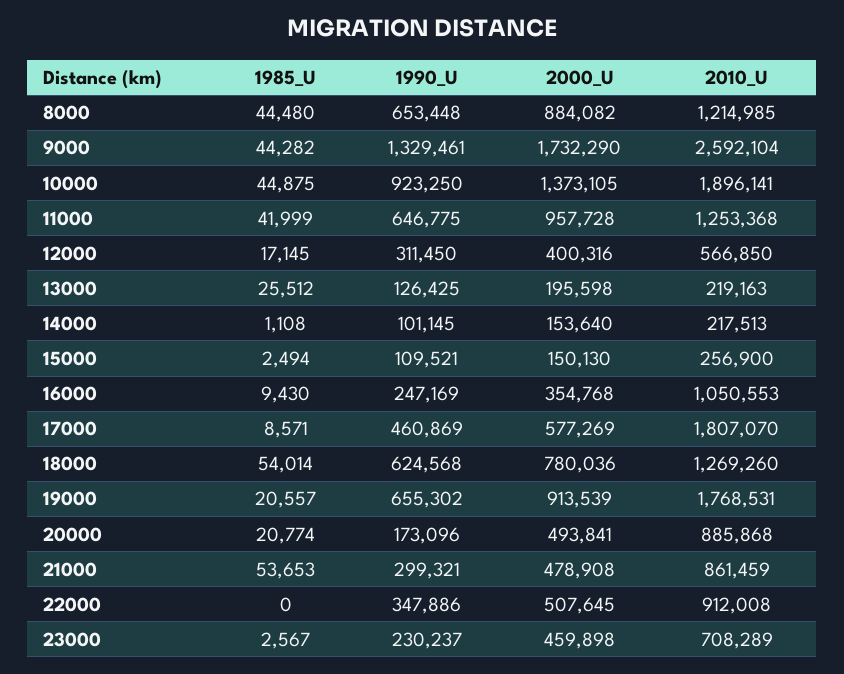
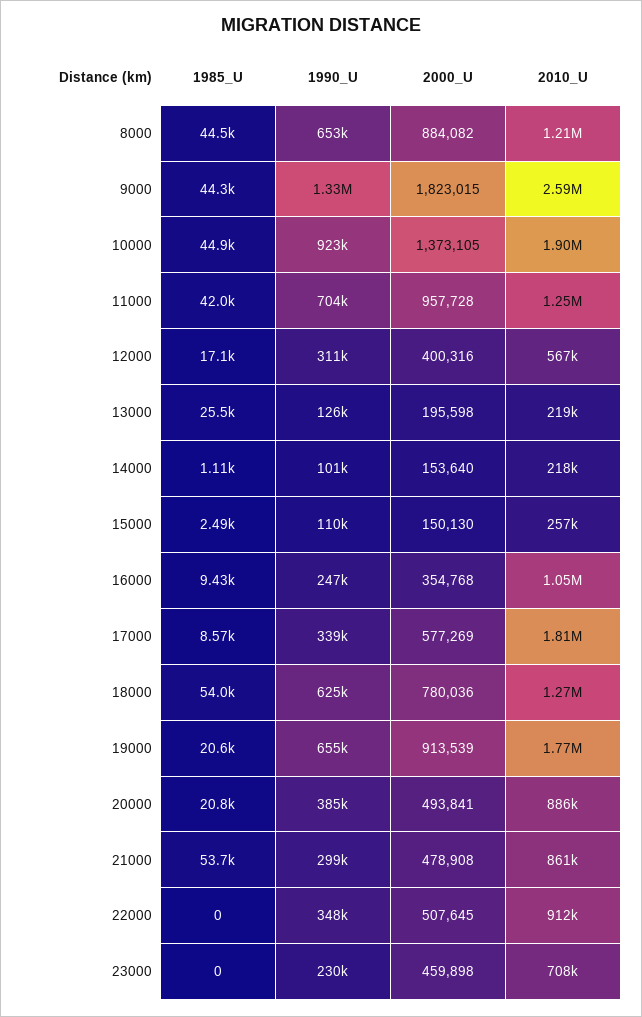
  {
    "1985_U": {
      "8000": 44480,
      "9000": 44282,
      "10000": 44875,
      "11000": 41999,
      "12000": 17145,
      "13000": 25512,
      "14000": 1108,
      "15000": 2494,
      "16000": 9430,
      "17000": 8571,
      "18000": 54014,
      "19000": 20557,
      "20000": 20774,
      "21000": 53653,
      "22000": 0,
-     "23000": 2567
+     "23000": 0
    },
    "1990_U": {
      "8000": 653448,
      "9000": 1329461,
      "10000": 923250,
-     "11000": 646775,
+     "11000": 704000,
      "12000": 311450,
      "13000": 126425,
      "14000": 101145,
      "15000": 109521,
      "16000": 247169,
-     "17000": 460869,
+     "17000": 339000,
      "18000": 624568,
      "19000": 655302,
-     "20000": 173096,
+     "20000": 385000,
      "21000": 299321,
      "22000": 347886,
      "23000": 230237
    },
    "2000_U": {
      "8000": 884082,
-     "9000": 1732290,
+     "9000": 1823015,
      "10000": 1373105,
      "11000": 957728,
      "12000": 400316,
      "13000": 195598,
      "14000": 153640,
      "15000": 150130,
      "16000": 354768,
      "17000": 577269,
      "18000": 780036,
      "19000": 913539,
      "20000": 493841,
      "21000": 478908,
      "22000": 507645,
      "23000": 459898
    },
    "2010_U": {
      "8000": 1214985,
      "9000": 2592104,
      "10000": 1896141,
      "11000": 1253368,
      "12000": 566850,
      "13000": 219163,
      "14000": 217513,
      "15000": 256900,
      "16000": 1050553,
      "17000": 1807070,
      "18000": 1269260,
      "19000": 1768531,
      "20000": 885868,
      "21000": 861459,
      "22000": 912008,
      "23000": 708289
    }
  }

